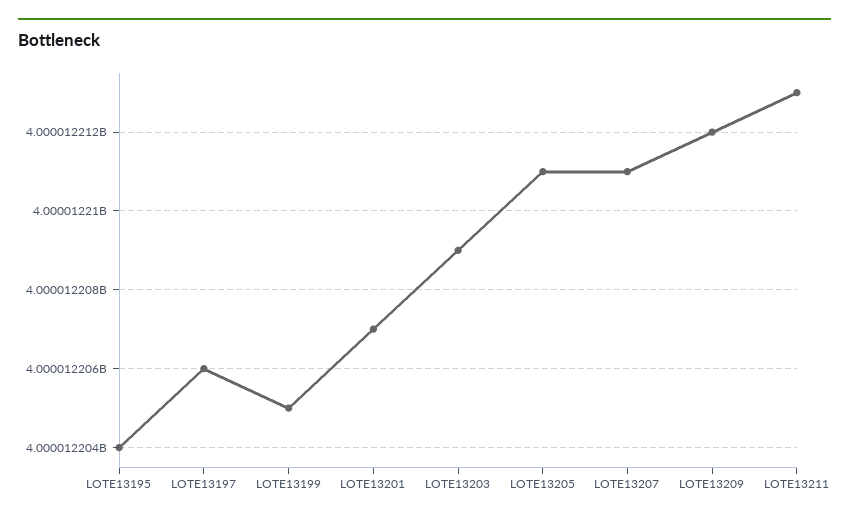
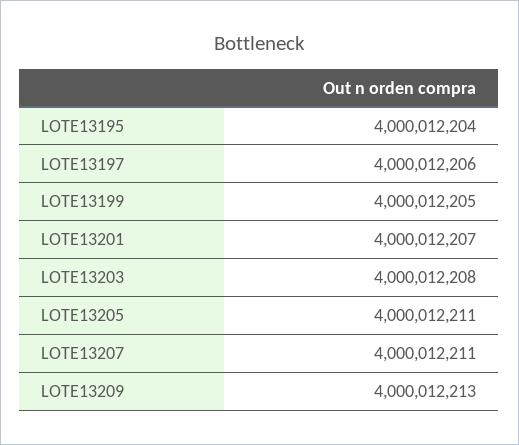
  {
    "LOTE13195": 4000012204,
    "LOTE13197": 4000012206,
    "LOTE13199": 4000012205,
    "LOTE13201": 4000012207,
-   "LOTE13203": 4000012209,
+   "LOTE13203": 4000012208,
    "LOTE13205": 4000012211,
    "LOTE13207": 4000012211,
-   "LOTE13209": 4000012212,
+   "LOTE13209": 4000012213
-   "LOTE13211": 4000012213
  }

